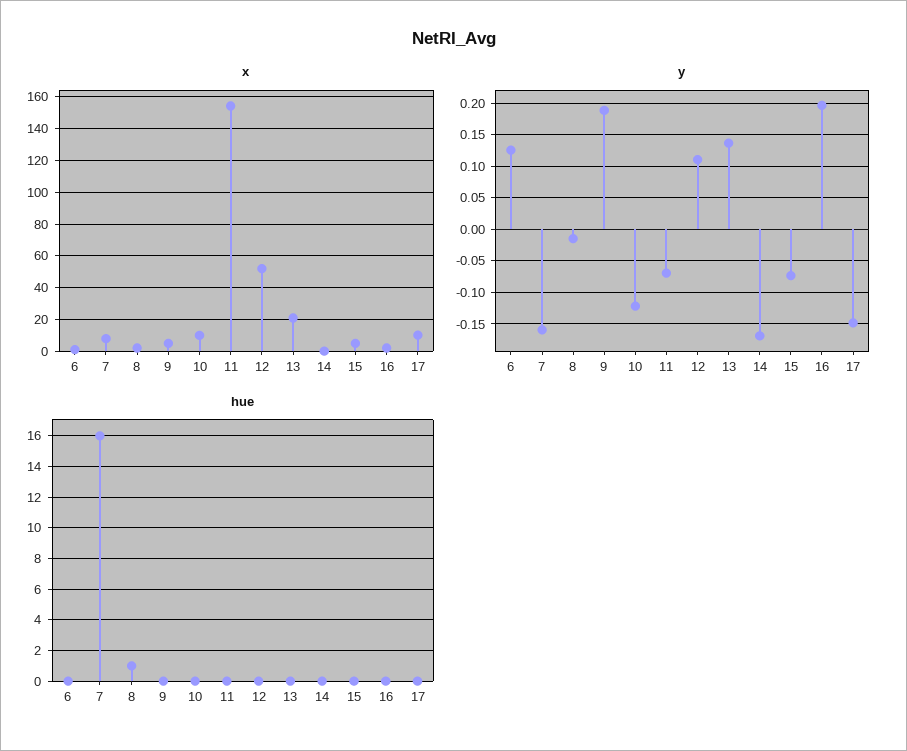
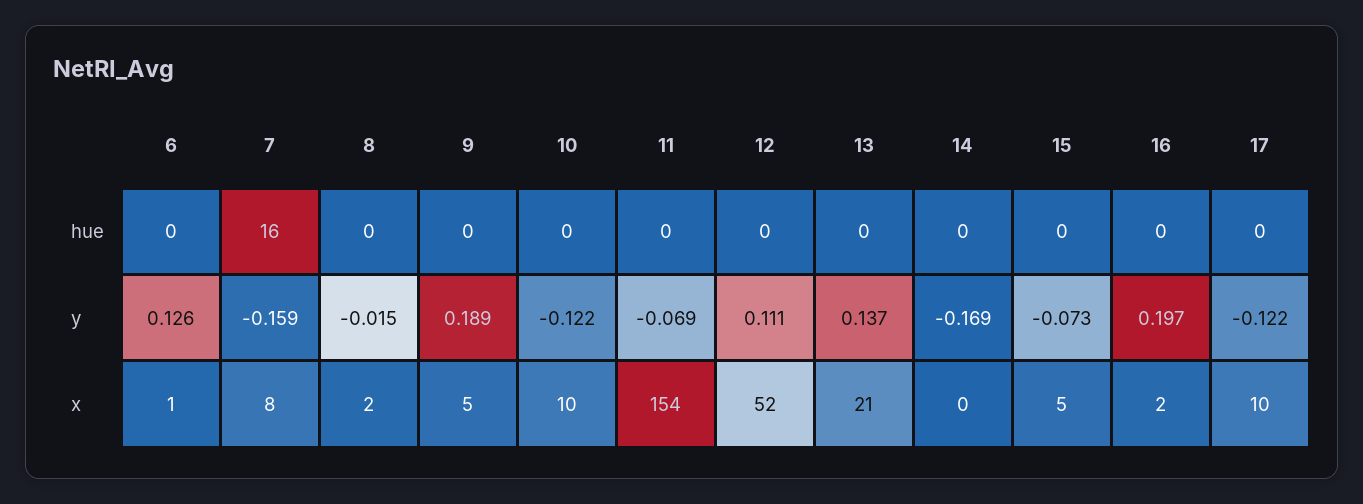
  {
    "x": {
      "6": 1,
      "7": 8,
      "8": 2,
      "9": 5,
      "10": 10,
      "11": 154,
      "12": 52,
      "13": 21,
      "14": 0,
      "15": 5,
      "16": 2,
      "17": 10
    },
    "y": {
      "6": 0.126,
      "7": -0.159,
      "8": -0.015,
      "9": 0.189,
      "10": -0.122,
      "11": -0.069,
      "12": 0.111,
      "13": 0.137,
      "14": -0.169,
      "15": -0.073,
      "16": 0.197,
-     "17": -0.15
+     "17": -0.122
    },
    "hue": {
      "6": 0,
      "7": 16,
-     "8": 1,
+     "8": 0,
      "9": 0,
      "10": 0,
      "11": 0,
      "12": 0,
      "13": 0,
      "14": 0,
      "15": 0,
      "16": 0,
      "17": 0
    }
  }

